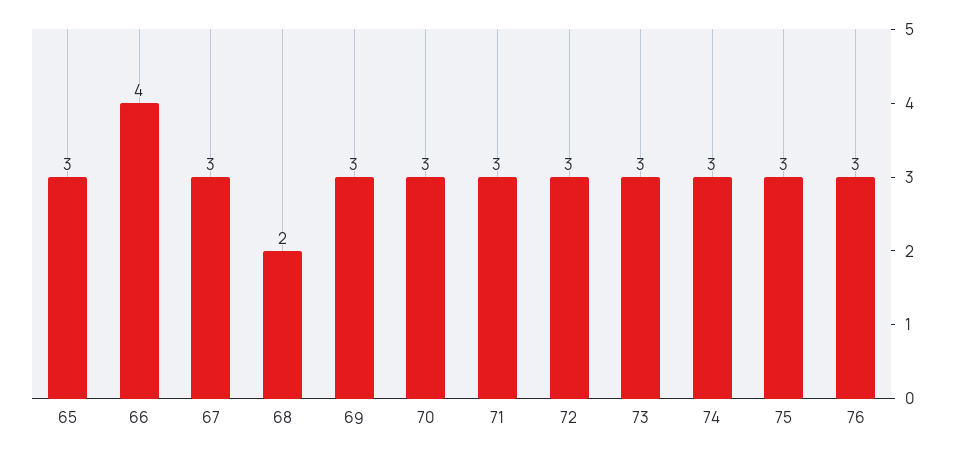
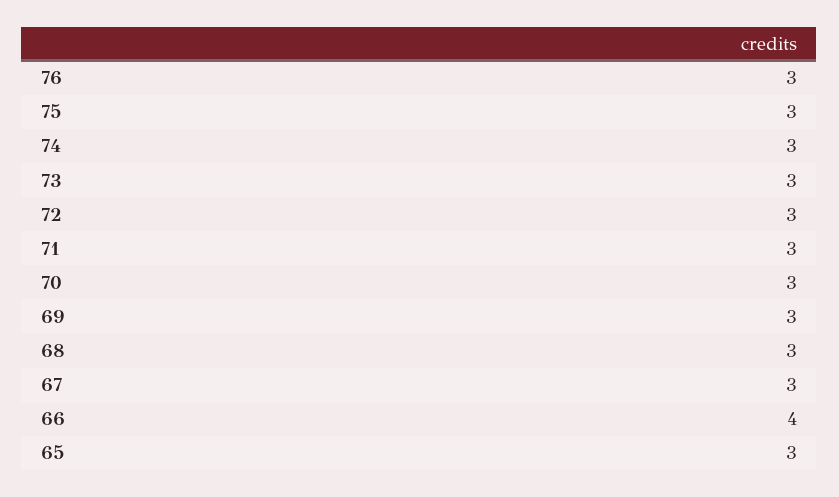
  {
    "65": 3,
    "66": 4,
    "67": 3,
-   "68": 2,
+   "68": 3,
    "69": 3,
    "70": 3,
    "71": 3,
    "72": 3,
    "73": 3,
    "74": 3,
    "75": 3,
    "76": 3
  }

